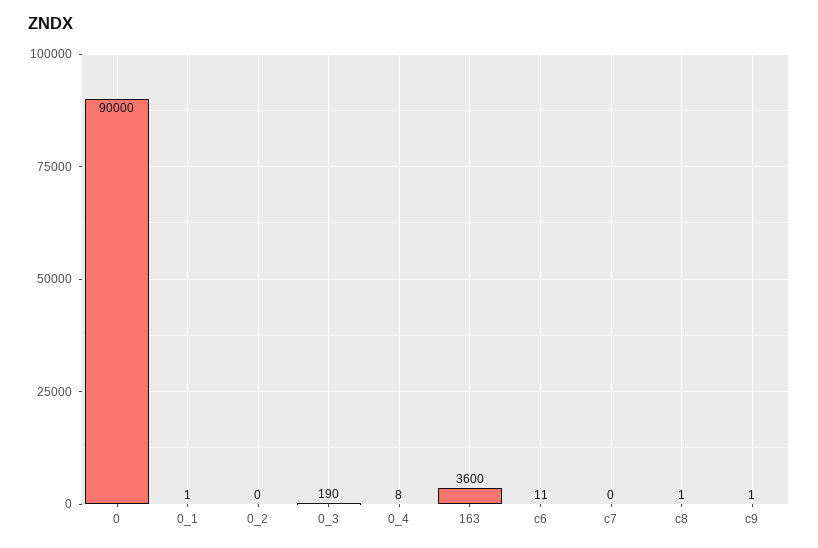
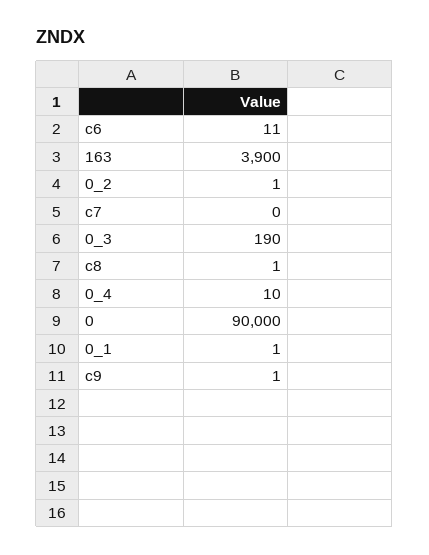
  {
    "0": 90000,
    "0_1": 1,
-   "0_2": 0,
+   "0_2": 1,
    "0_3": 190,
-   "0_4": 8,
+   "0_4": 10,
-   "163": 3600,
+   "163": 3900,
    "c6": 11,
    "c7": 0,
    "c8": 1,
    "c9": 1
  }

